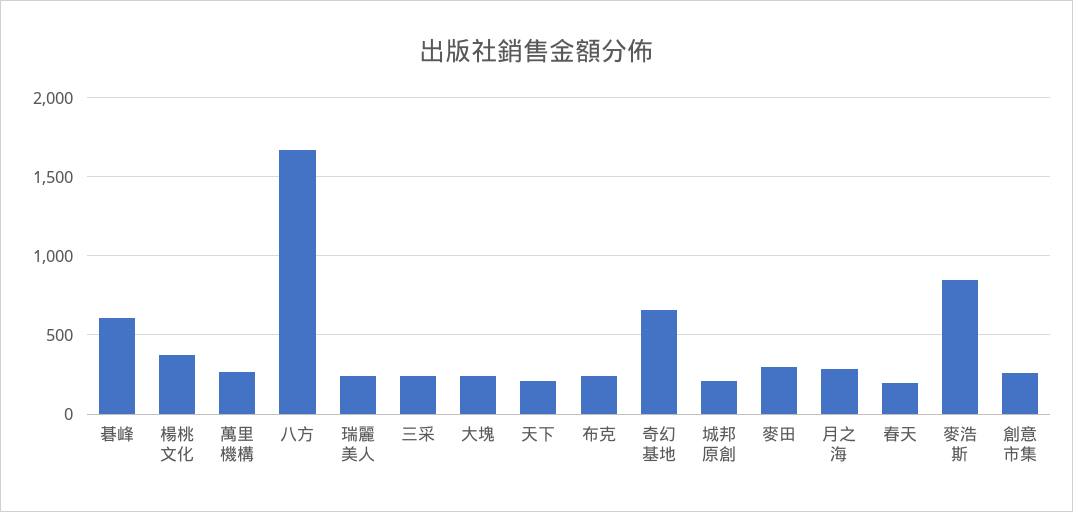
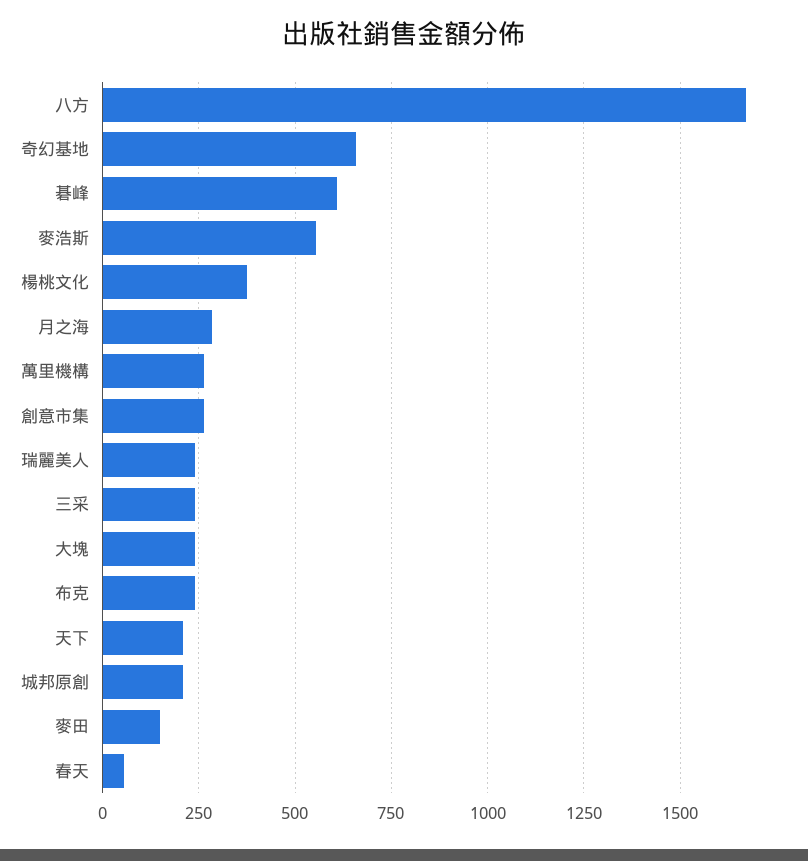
  {
    "碁峰": 600,
    "楊桃文化": 375,
    "萬里機構": 275,
    "八方": 1675,
    "瑞麗美人": 250,
    "三采": 250,
    "大塊": 250,
    "天下": 200,
    "布克": 250,
    "奇幻基地": 650,
    "城邦原創": 200,
-   "麥田": 300,
+   "麥田": 150,
    "月之海": 275,
-   "春天": 200,
+   "春天": 50,
-   "麥浩斯": 850,
+   "麥浩斯": 550,
    "創意市集": 275
  }

